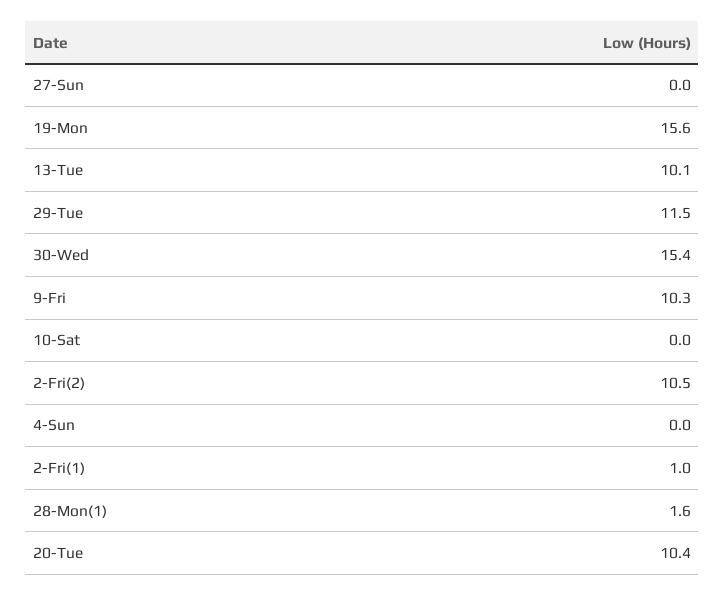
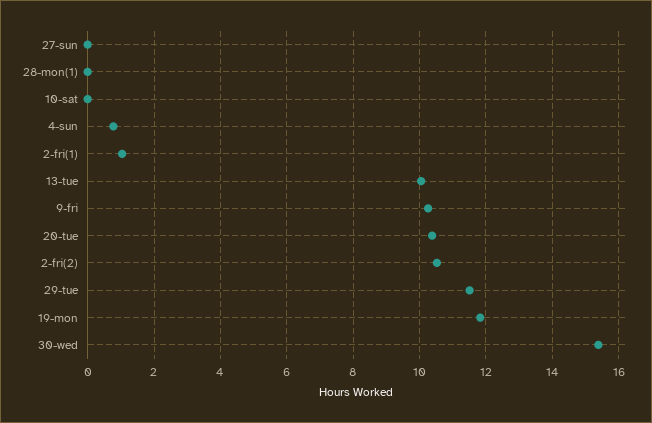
  {
    "27-Sun": 0,
-   "19-Mon": 15.6,
+   "19-Mon": 11.8,
    "13-Tue": 10.1,
    "29-Tue": 11.5,
    "30-Wed": 15.4,
    "9-Fri": 10.3,
    "10-Sat": 0,
    "2-Fri(2)": 10.5,
-   "4-Sun": 0,
+   "4-Sun": 0.8,
    "2-Fri(1)": 1,
-   "28-Mon(1)": 1.6,
+   "28-Mon(1)": 0,
    "20-Tue": 10.4
  }

